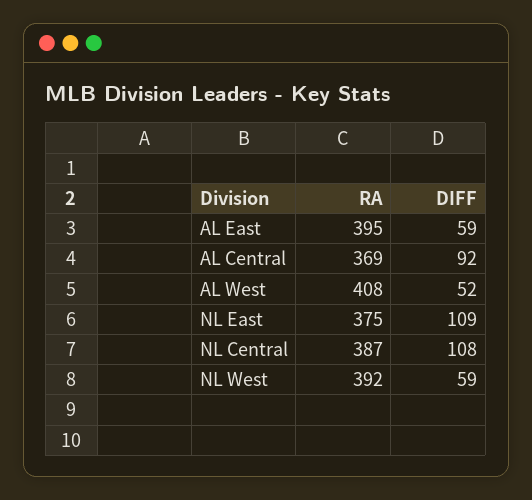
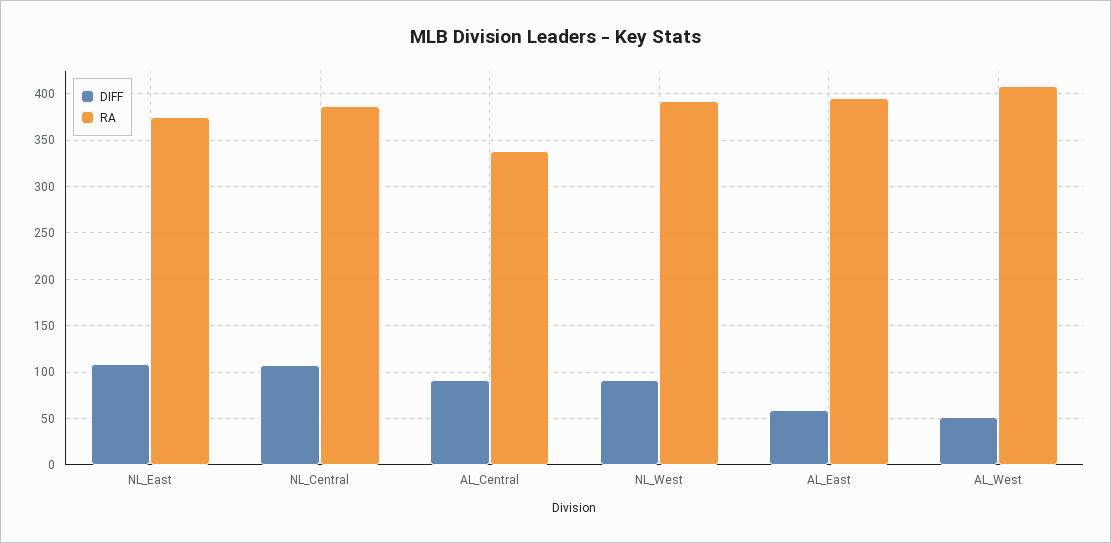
  {
    "RA": {
      "AL East": 395,
-     "AL Central": 369,
+     "AL Central": 340,
      "AL West": 408,
      "NL East": 375,
      "NL Central": 387,
      "NL West": 392
    },
    "DIFF": {
      "AL East": 59,
      "AL Central": 92,
      "AL West": 52,
      "NL East": 109,
      "NL Central": 108,
-     "NL West": 59
+     "NL West": 90
    }
  }

